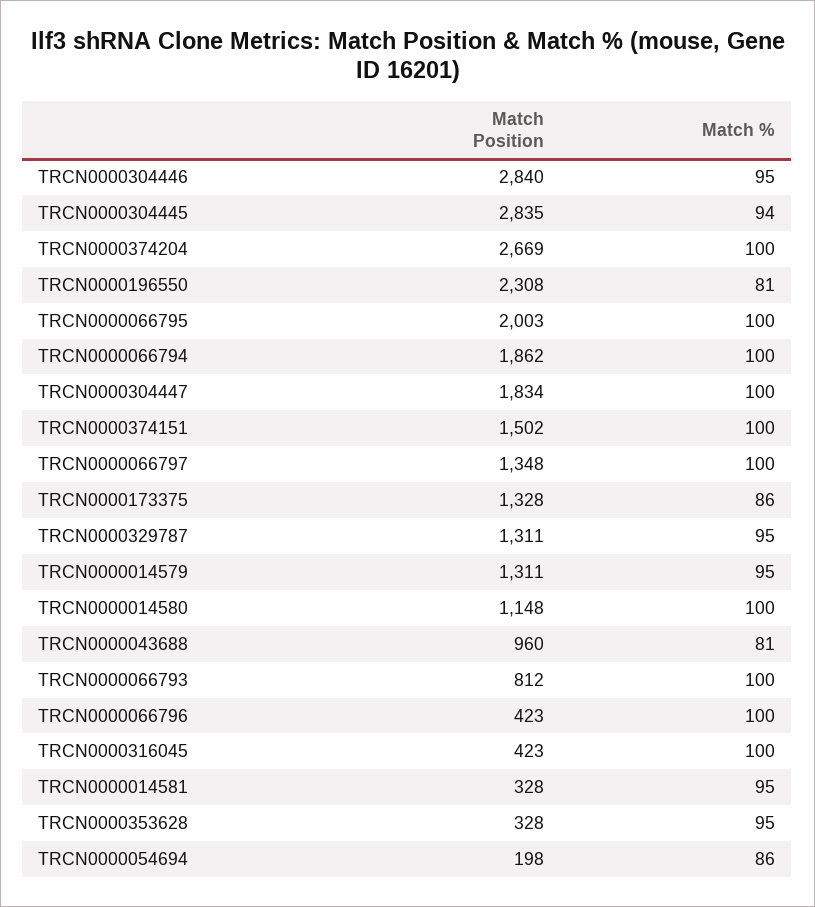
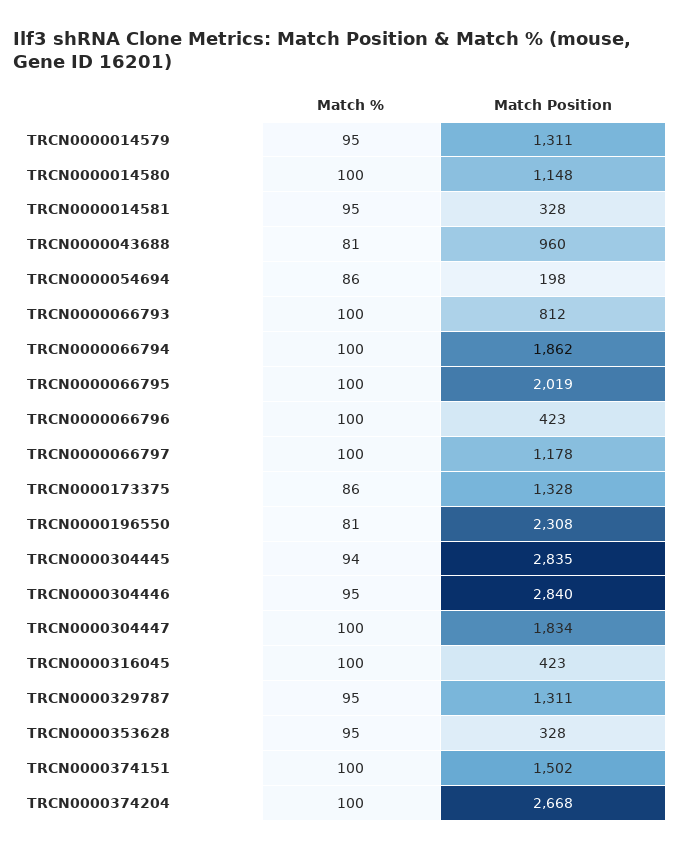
  {
    "Match Position": {
      "TRCN0000304446": 2840,
      "TRCN0000304445": 2835,
-     "TRCN0000374204": 2669,
+     "TRCN0000374204": 2668,
      "TRCN0000196550": 2308,
-     "TRCN0000066795": 2003,
+     "TRCN0000066795": 2019,
      "TRCN0000066794": 1862,
      "TRCN0000304447": 1834,
      "TRCN0000374151": 1502,
-     "TRCN0000066797": 1348,
+     "TRCN0000066797": 1178,
      "TRCN0000173375": 1328,
      "TRCN0000329787": 1311,
      "TRCN0000014579": 1311,
      "TRCN0000014580": 1148,
      "TRCN0000043688": 960,
      "TRCN0000066793": 812,
      "TRCN0000066796": 423,
      "TRCN0000316045": 423,
      "TRCN0000014581": 328,
      "TRCN0000353628": 328,
      "TRCN0000054694": 198
    },
    "Match %": {
      "TRCN0000304446": 95,
      "TRCN0000304445": 94,
      "TRCN0000374204": 100,
      "TRCN0000196550": 81,
      "TRCN0000066795": 100,
      "TRCN0000066794": 100,
      "TRCN0000304447": 100,
      "TRCN0000374151": 100,
      "TRCN0000066797": 100,
      "TRCN0000173375": 86,
      "TRCN0000329787": 95,
      "TRCN0000014579": 95,
      "TRCN0000014580": 100,
      "TRCN0000043688": 81,
      "TRCN0000066793": 100,
      "TRCN0000066796": 100,
      "TRCN0000316045": 100,
      "TRCN0000014581": 95,
      "TRCN0000353628": 95,
      "TRCN0000054694": 86
    }
  }

